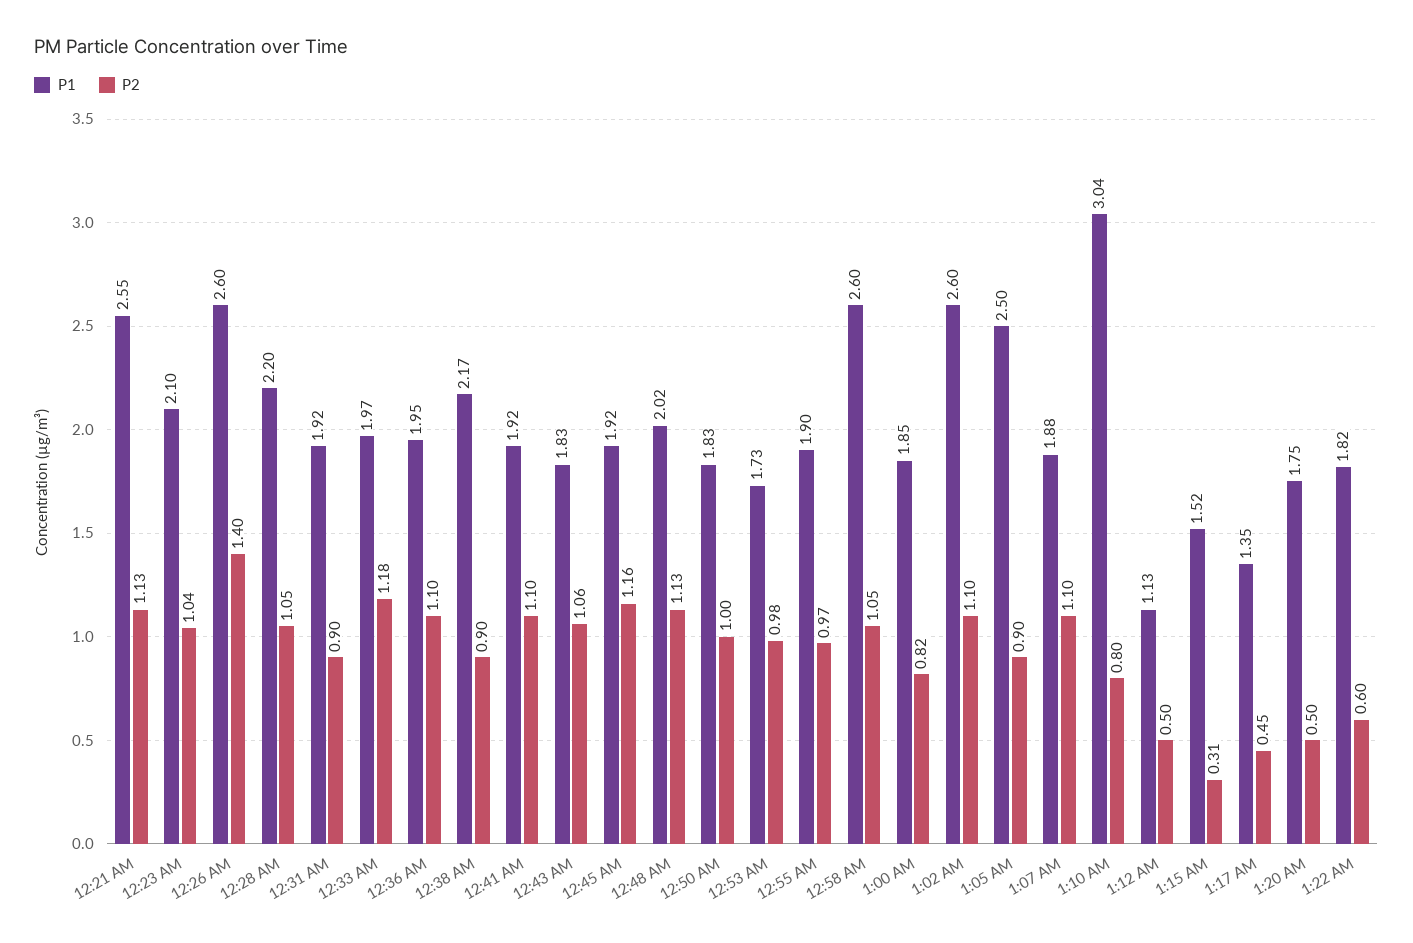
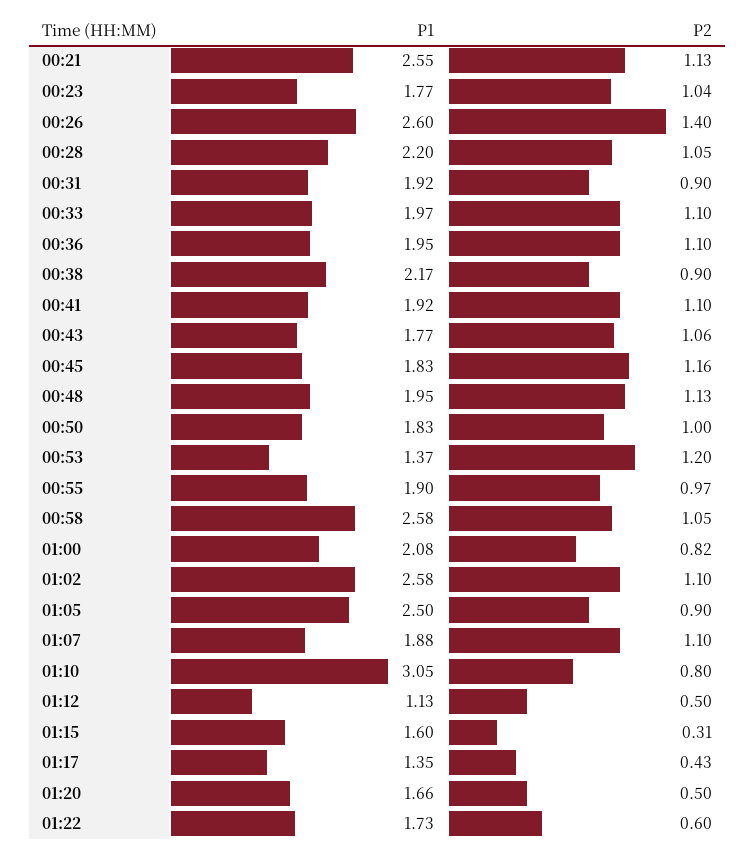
  {
    "P1": {
      "12:21 AM": 2.55,
-     "12:23 AM": 2.1,
+     "12:23 AM": 1.77,
      "12:26 AM": 2.6,
      "12:28 AM": 2.2,
      "12:31 AM": 1.92,
      "12:33 AM": 1.97,
      "12:36 AM": 1.95,
      "12:38 AM": 2.17,
      "12:41 AM": 1.92,
-     "12:43 AM": 1.83,
+     "12:43 AM": 1.77,
-     "12:45 AM": 1.92,
+     "12:45 AM": 1.83,
-     "12:48 AM": 2.02,
+     "12:48 AM": 1.95,
      "12:50 AM": 1.83,
-     "12:53 AM": 1.73,
+     "12:53 AM": 1.37,
      "12:55 AM": 1.9,
-     "12:58 AM": 2.6,
+     "12:58 AM": 2.58,
-     "1:00 AM": 1.85,
+     "1:00 AM": 2.08,
-     "1:02 AM": 2.6,
+     "1:02 AM": 2.58,
      "1:05 AM": 2.5,
      "1:07 AM": 1.88,
-     "1:10 AM": 3.04,
+     "1:10 AM": 3.05,
      "1:12 AM": 1.13,
-     "1:15 AM": 1.52,
+     "1:15 AM": 1.6,
      "1:17 AM": 1.35,
-     "1:20 AM": 1.75,
+     "1:20 AM": 1.66,
-     "1:22 AM": 1.82
+     "1:22 AM": 1.73
    },
    "P2": {
      "12:21 AM": 1.13,
      "12:23 AM": 1.04,
      "12:26 AM": 1.4,
      "12:28 AM": 1.05,
      "12:31 AM": 0.9,
-     "12:33 AM": 1.18,
+     "12:33 AM": 1.1,
      "12:36 AM": 1.1,
      "12:38 AM": 0.9,
      "12:41 AM": 1.1,
      "12:43 AM": 1.06,
      "12:45 AM": 1.16,
      "12:48 AM": 1.13,
      "12:50 AM": 1,
-     "12:53 AM": 0.98,
+     "12:53 AM": 1.2,
      "12:55 AM": 0.97,
      "12:58 AM": 1.05,
      "1:00 AM": 0.82,
      "1:02 AM": 1.1,
      "1:05 AM": 0.9,
      "1:07 AM": 1.1,
      "1:10 AM": 0.8,
      "1:12 AM": 0.5,
      "1:15 AM": 0.31,
-     "1:17 AM": 0.45,
+     "1:17 AM": 0.43,
      "1:20 AM": 0.5,
      "1:22 AM": 0.6
    }
  }

